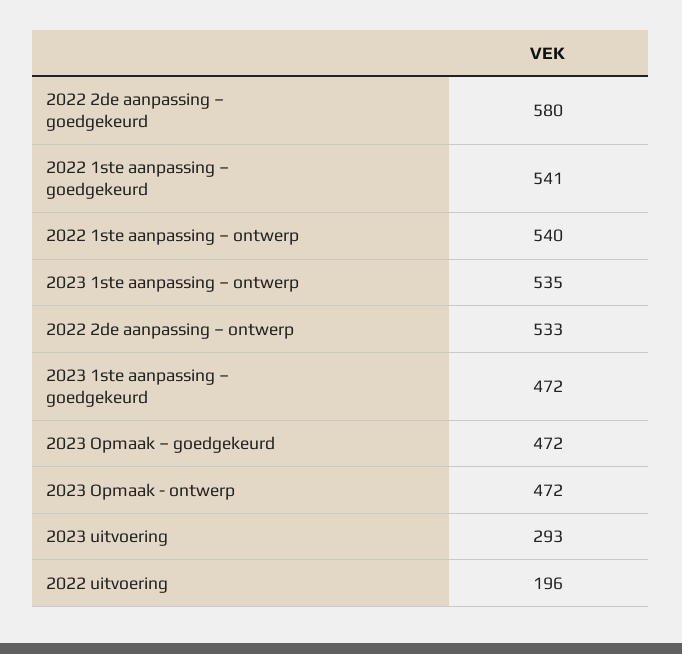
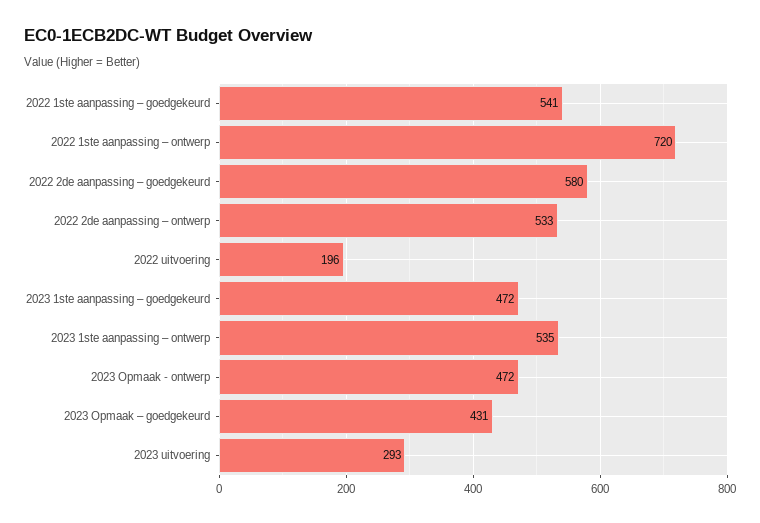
  {
    "2022 2de aanpassing – goedgekeurd": 580,
    "2022 1ste aanpassing – goedgekeurd": 541,
-   "2022 1ste aanpassing – ontwerp": 540,
+   "2022 1ste aanpassing – ontwerp": 720,
    "2023 1ste aanpassing – ontwerp": 535,
    "2022 2de aanpassing – ontwerp": 533,
    "2023 1ste aanpassing – goedgekeurd": 472,
-   "2023 Opmaak – goedgekeurd": 472,
+   "2023 Opmaak – goedgekeurd": 431,
    "2023 Opmaak - ontwerp": 472,
    "2023 uitvoering": 293,
    "2022 uitvoering": 196
  }

